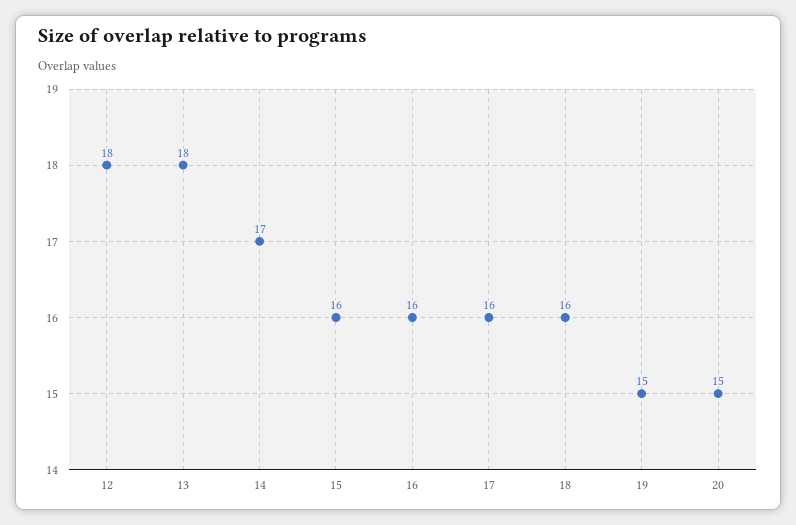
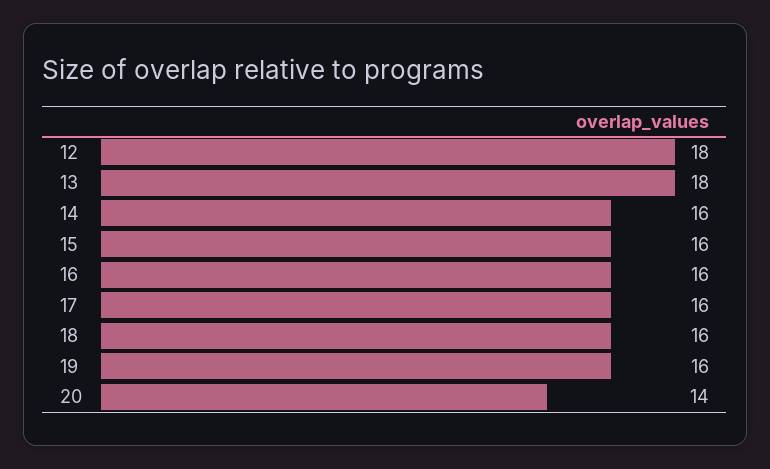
  {
    "12": 18,
    "13": 18,
-   "14": 17,
+   "14": 16,
    "15": 16,
    "16": 16,
    "17": 16,
    "18": 16,
-   "19": 15,
+   "19": 16,
-   "20": 15
+   "20": 14
  }

